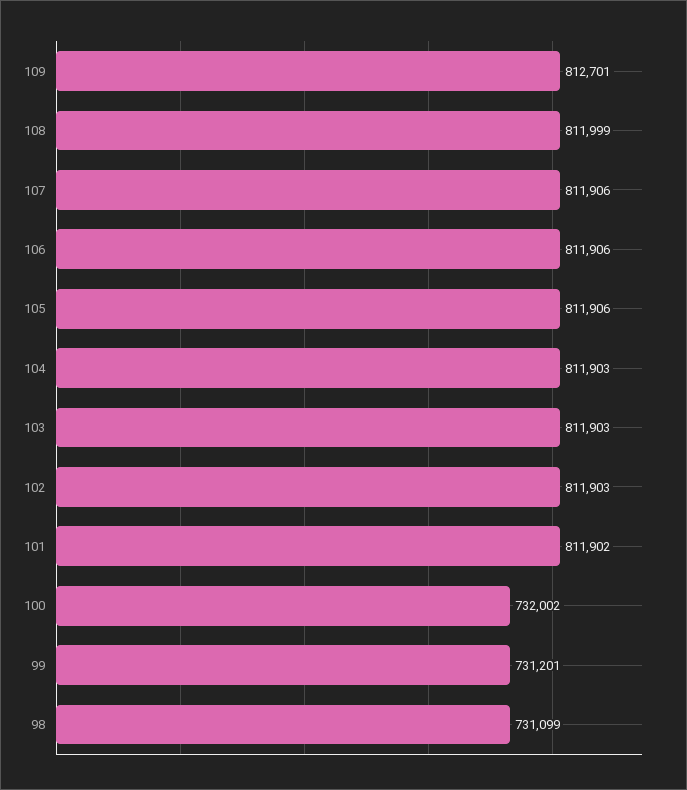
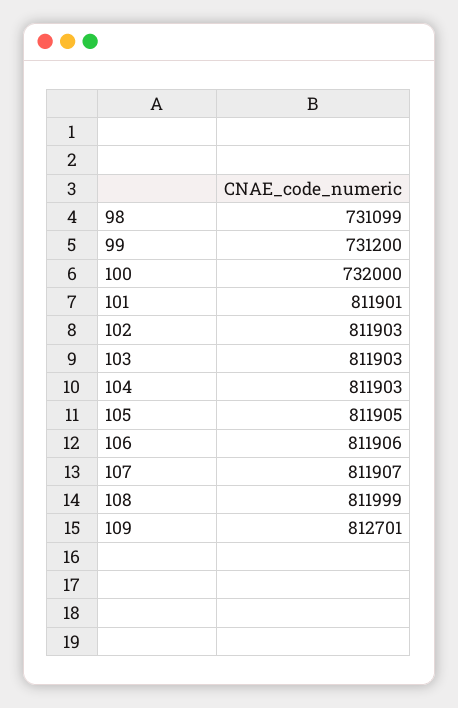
  {
    "109": 812701,
    "108": 811999,
-   "107": 811906,
+   "107": 811907,
    "106": 811906,
-   "105": 811906,
+   "105": 811905,
    "104": 811903,
    "103": 811903,
    "102": 811903,
-   "101": 811902,
+   "101": 811901,
-   "100": 732002,
+   "100": 732000,
-   "99": 731201,
+   "99": 731200,
    "98": 731099
  }

